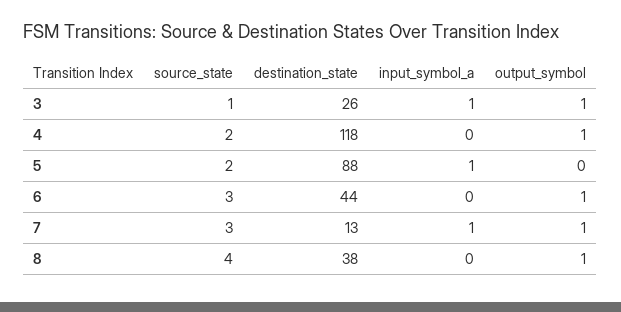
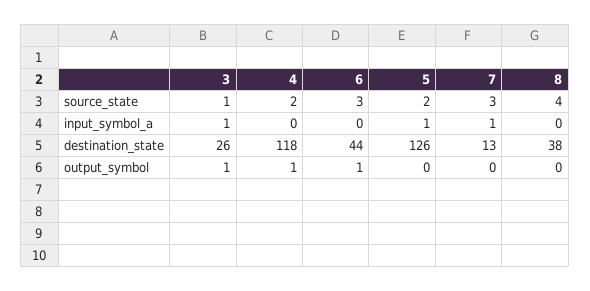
  {
    "source_state": {
      "3": 1,
      "4": 2,
      "5": 2,
      "6": 3,
      "7": 3,
      "8": 4
    },
    "destination_state": {
      "3": 26,
      "4": 118,
-     "5": 88,
+     "5": 126,
      "6": 44,
      "7": 13,
      "8": 38
    },
    "input_symbol_a": {
      "3": 1,
      "4": 0,
      "5": 1,
      "6": 0,
      "7": 1,
      "8": 0
    },
    "output_symbol": {
      "3": 1,
      "4": 1,
      "5": 0,
      "6": 1,
-     "7": 1,
+     "7": 0,
-     "8": 1
+     "8": 0
    }
  }

